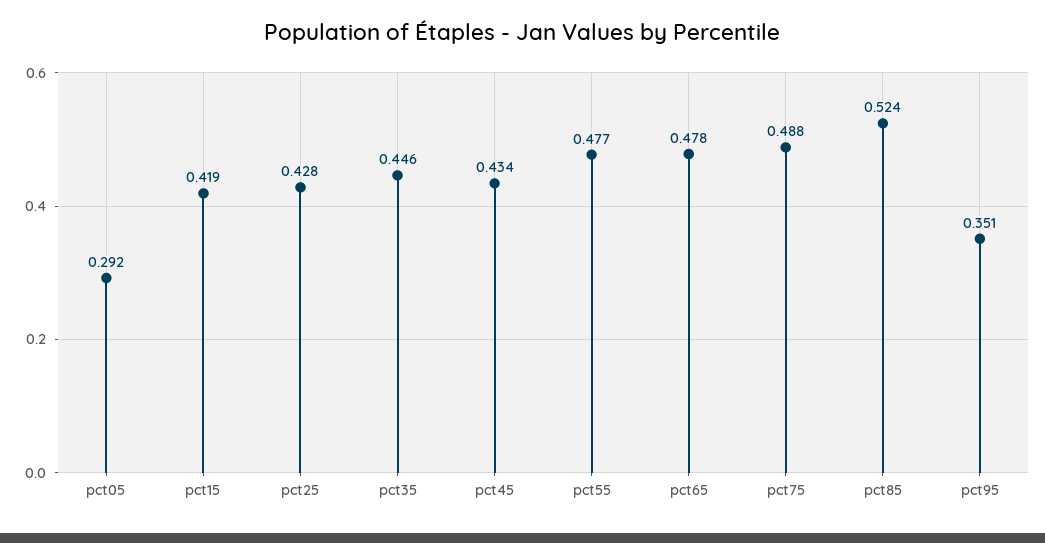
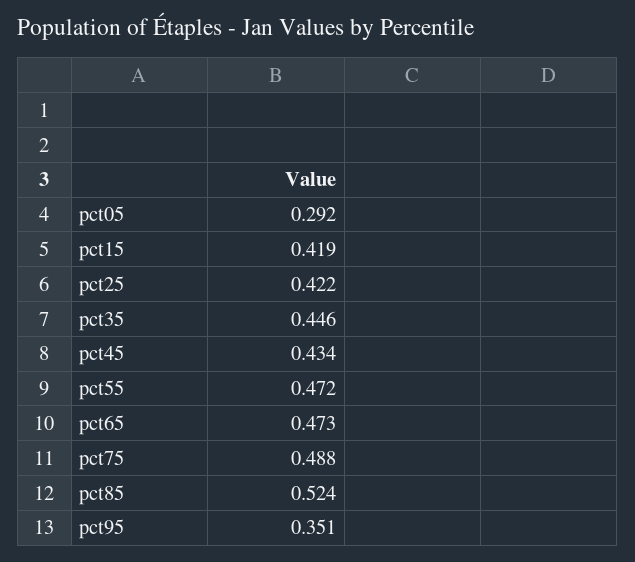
  {
    "pct05": 0.292,
    "pct15": 0.419,
-   "pct25": 0.428,
+   "pct25": 0.422,
    "pct35": 0.446,
    "pct45": 0.434,
-   "pct55": 0.477,
+   "pct55": 0.472,
-   "pct65": 0.478,
+   "pct65": 0.473,
    "pct75": 0.488,
    "pct85": 0.524,
    "pct95": 0.351
  }

